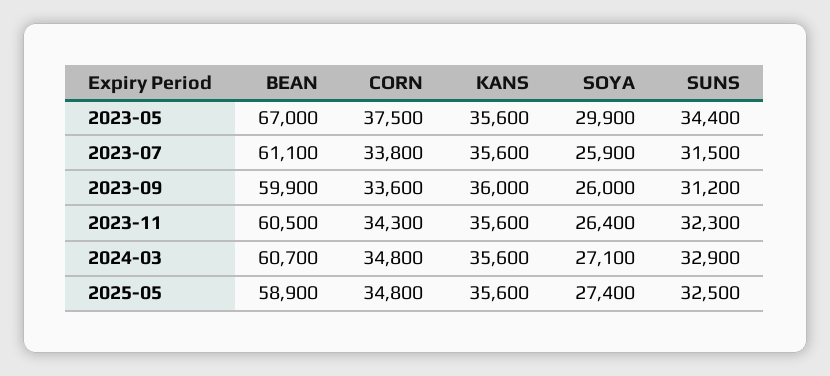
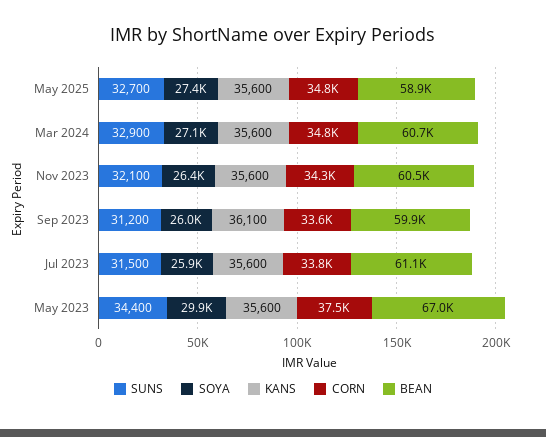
  {
    "BEAN": {
      "2023-05": 67000,
      "2023-07": 61100,
      "2023-09": 59900,
      "2023-11": 60500,
      "2024-03": 60700,
      "2025-05": 58900
    },
    "CORN": {
      "2023-05": 37500,
      "2023-07": 33800,
      "2023-09": 33600,
      "2023-11": 34300,
      "2024-03": 34800,
      "2025-05": 34800
    },
    "KANS": {
      "2023-05": 35600,
      "2023-07": 35600,
-     "2023-09": 36000,
+     "2023-09": 36100,
      "2023-11": 35600,
      "2024-03": 35600,
      "2025-05": 35600
    },
    "SOYA": {
      "2023-05": 29900,
      "2023-07": 25900,
      "2023-09": 26000,
      "2023-11": 26400,
      "2024-03": 27100,
      "2025-05": 27400
    },
    "SUNS": {
      "2023-05": 34400,
      "2023-07": 31500,
      "2023-09": 31200,
-     "2023-11": 32300,
+     "2023-11": 32100,
      "2024-03": 32900,
-     "2025-05": 32500
+     "2025-05": 32700
    }
  }

